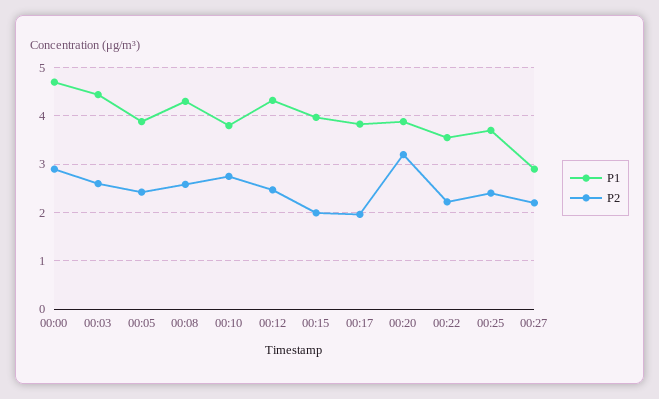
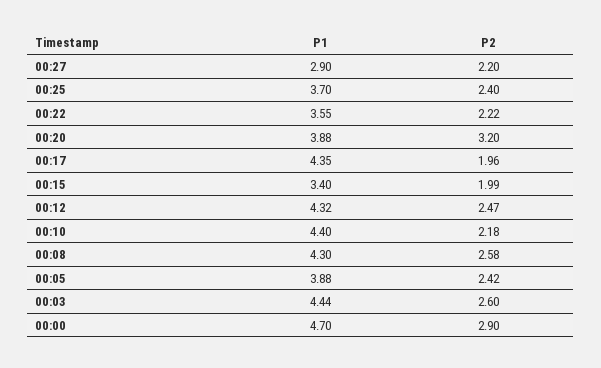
  {
    "P1": {
      "00:00": 4.7,
      "00:03": 4.44,
      "00:05": 3.88,
      "00:08": 4.3,
-     "00:10": 3.8,
+     "00:10": 4.4,
      "00:12": 4.32,
-     "00:15": 4,
+     "00:15": 3.4,
-     "00:17": 3.8,
+     "00:17": 4.35,
      "00:20": 3.88,
      "00:22": 3.55,
      "00:25": 3.7,
      "00:27": 2.9
    },
    "P2": {
      "00:00": 2.9,
      "00:03": 2.6,
      "00:05": 2.42,
      "00:08": 2.58,
-     "00:10": 2.8,
+     "00:10": 2.18,
      "00:12": 2.47,
      "00:15": 1.99,
      "00:17": 1.96,
      "00:20": 3.2,
      "00:22": 2.22,
      "00:25": 2.4,
      "00:27": 2.2
    }
  }

